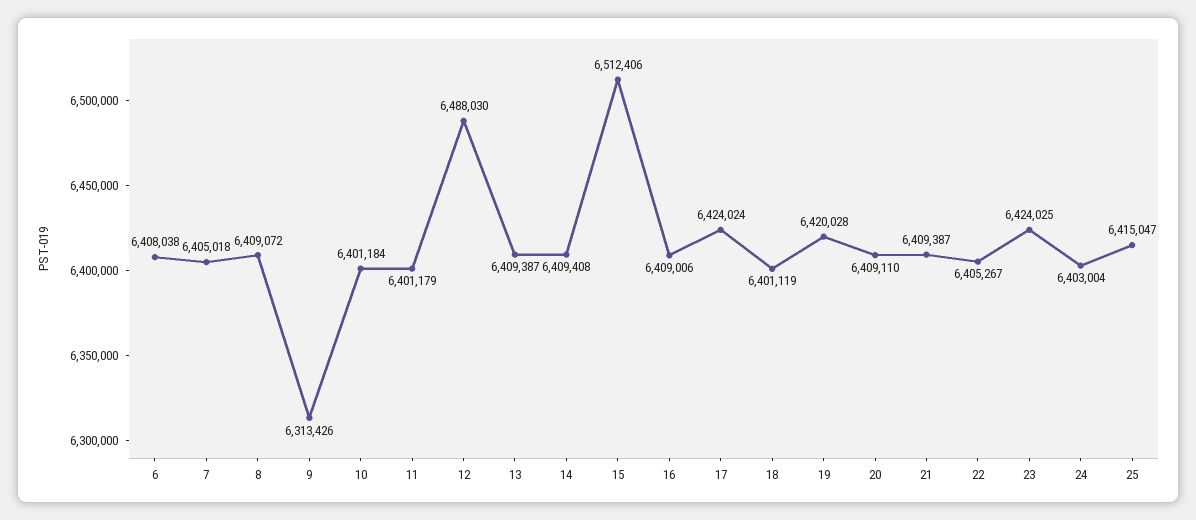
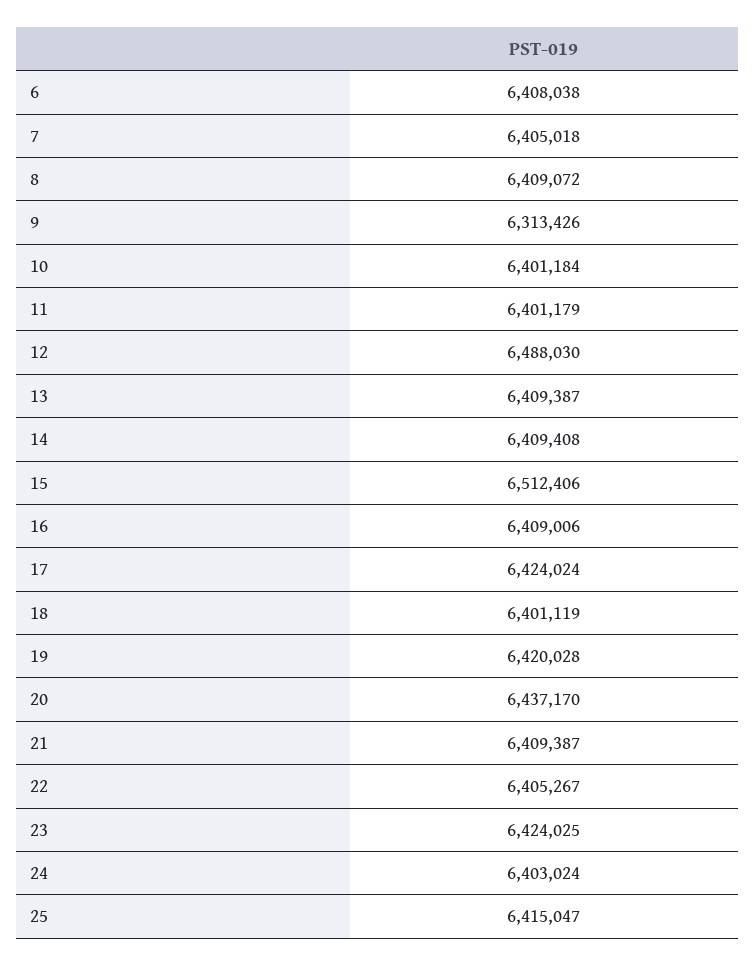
  {
    "6": 6408038,
    "7": 6405018,
    "8": 6409072,
    "9": 6313426,
    "10": 6401184,
    "11": 6401179,
    "12": 6488030,
    "13": 6409387,
    "14": 6409408,
    "15": 6512406,
    "16": 6409006,
    "17": 6424024,
    "18": 6401119,
    "19": 6420028,
-   "20": 6409110,
+   "20": 6437170,
    "21": 6409387,
    "22": 6405267,
    "23": 6424025,
-   "24": 6403004,
+   "24": 6403024,
    "25": 6415047
  }

